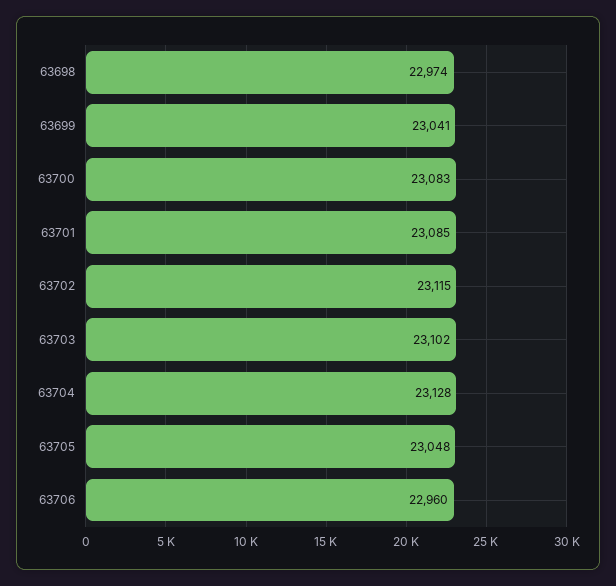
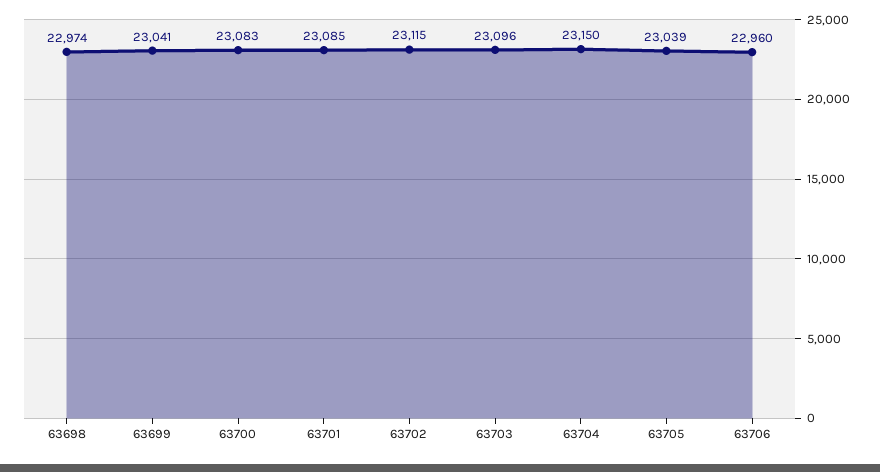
  {
    "63698": 22974,
    "63699": 23041,
    "63700": 23083,
    "63701": 23085,
    "63702": 23115,
-   "63703": 23102,
+   "63703": 23096,
-   "63704": 23128,
+   "63704": 23150,
-   "63705": 23048,
+   "63705": 23039,
    "63706": 22960
  }

